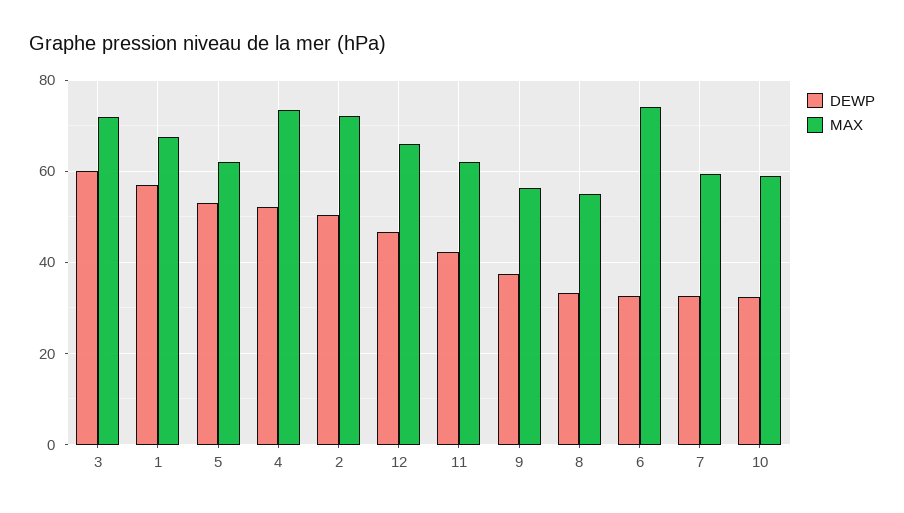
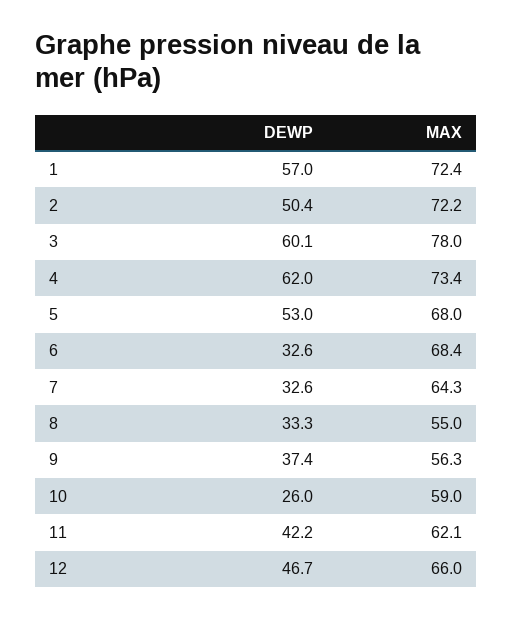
  {
    "DEWP": {
      "3": 60.1,
      "1": 57,
      "5": 53,
-     "4": 52,
+     "4": 62,
      "2": 50.4,
      "12": 46.7,
      "11": 42.2,
      "9": 37.4,
      "8": 33.3,
      "6": 32.6,
      "7": 32.6,
-     "10": 32
+     "10": 26
    },
    "MAX": {
-     "3": 72,
+     "3": 78,
-     "1": 68,
+     "1": 72.4,
-     "5": 62,
+     "5": 68,
      "4": 73.4,
      "2": 72.2,
      "12": 66,
      "11": 62.1,
      "9": 56.3,
      "8": 55,
-     "6": 74,
+     "6": 68.4,
-     "7": 60,
+     "7": 64.3,
      "10": 59
    }
  }

